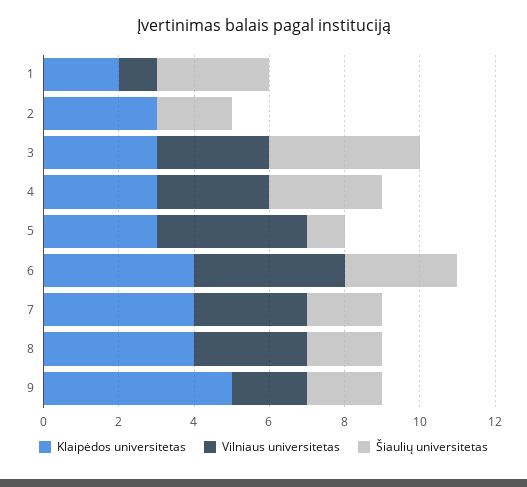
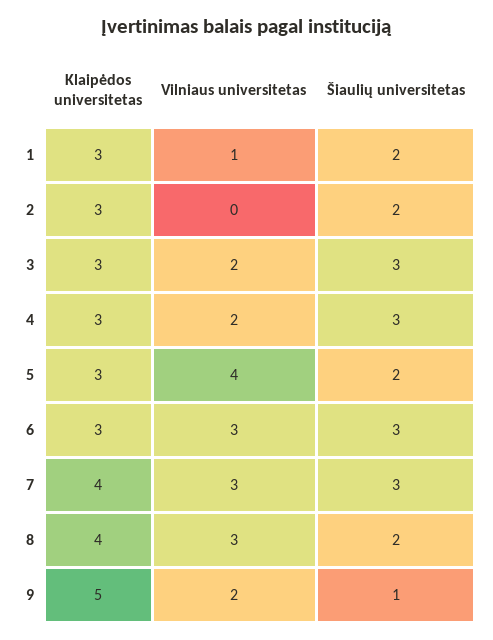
  {
    "Klaipėdos universitetas": {
-     "1": 2,
+     "1": 3,
      "2": 3,
      "3": 3,
      "4": 3,
      "5": 3,
-     "6": 4,
+     "6": 3,
      "7": 4,
      "8": 4,
      "9": 5
    },
    "Vilniaus universitetas": {
      "1": 1,
      "2": 0,
-     "3": 3,
+     "3": 2,
-     "4": 3,
+     "4": 2,
      "5": 4,
-     "6": 4,
+     "6": 3,
      "7": 3,
      "8": 3,
      "9": 2
    },
    "Šiaulių universitetas": {
-     "1": 3,
+     "1": 2,
      "2": 2,
-     "3": 4,
+     "3": 3,
      "4": 3,
-     "5": 1,
+     "5": 2,
      "6": 3,
-     "7": 2,
+     "7": 3,
      "8": 2,
-     "9": 2
+     "9": 1
    }
  }

